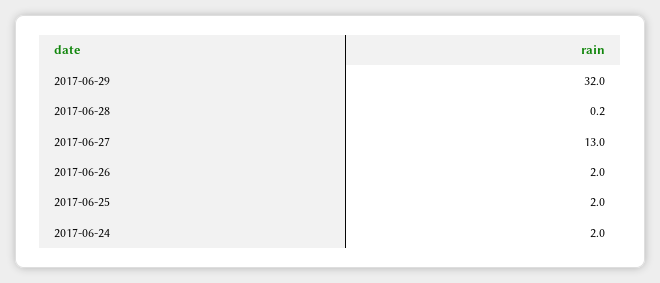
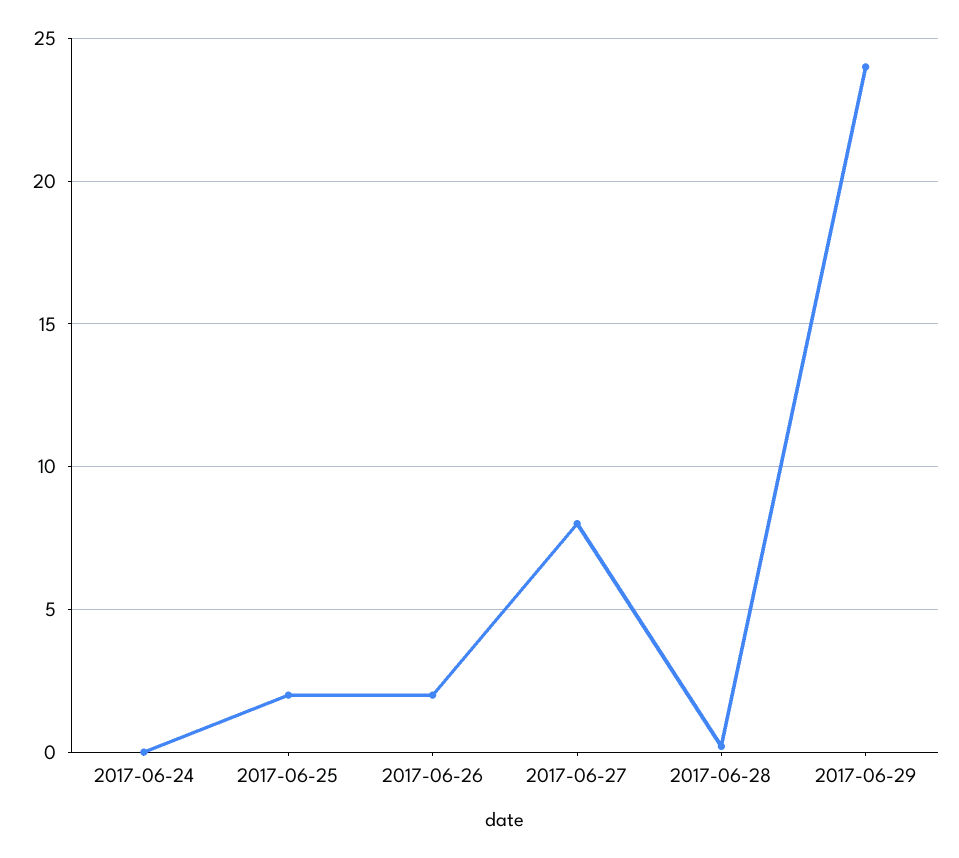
  {
-   "2017-06-29": 32,
+   "2017-06-29": 24,
    "2017-06-28": 0.2,
-   "2017-06-27": 13,
+   "2017-06-27": 8,
    "2017-06-26": 2,
    "2017-06-25": 2,
-   "2017-06-24": 2
+   "2017-06-24": 0
  }

